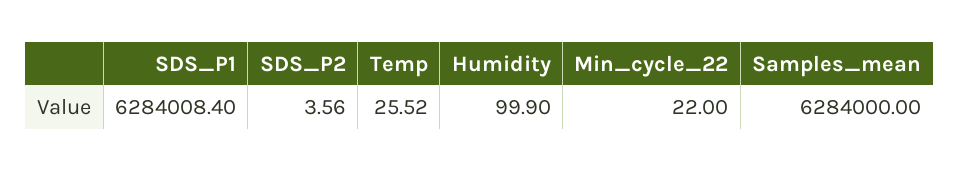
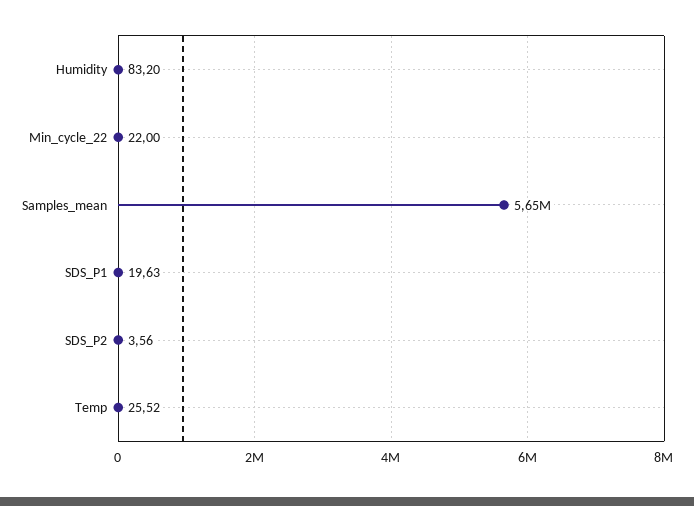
  {
-   "SDS_P1": 6284008.4,
+   "SDS_P1": 19.63,
    "SDS_P2": 3.56,
    "Temp": 25.52,
-   "Humidity": 99.9,
+   "Humidity": 83.2,
    "Min_cycle_22": 22,
-   "Samples_mean": 6284000
+   "Samples_mean": 5650000
  }

